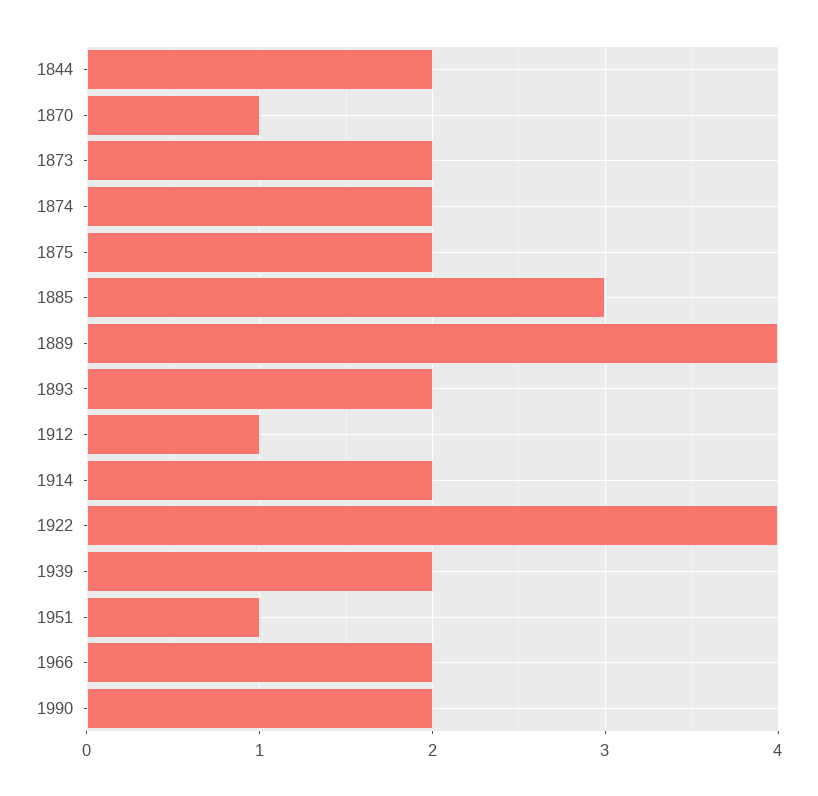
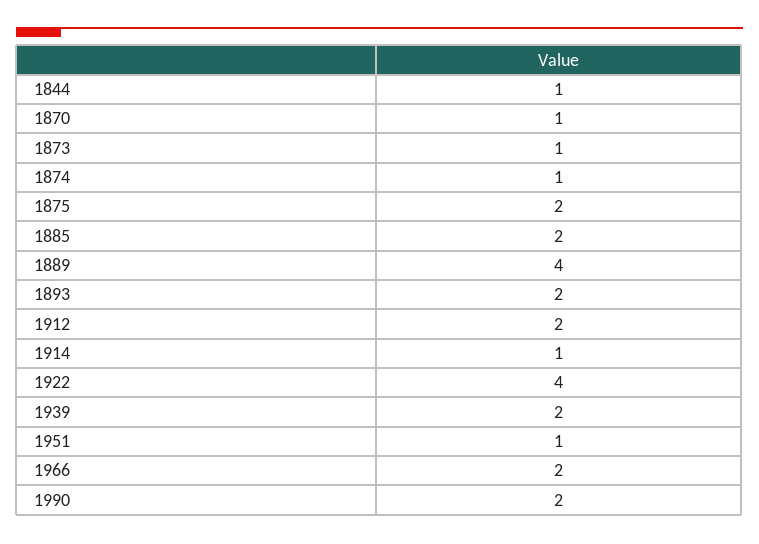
  {
-   "1844": 2,
+   "1844": 1,
    "1870": 1,
-   "1873": 2,
+   "1873": 1,
-   "1874": 2,
+   "1874": 1,
    "1875": 2,
-   "1885": 3,
+   "1885": 2,
    "1889": 4,
    "1893": 2,
-   "1912": 1,
+   "1912": 2,
-   "1914": 2,
+   "1914": 1,
    "1922": 4,
    "1939": 2,
    "1951": 1,
    "1966": 2,
    "1990": 2
  }

